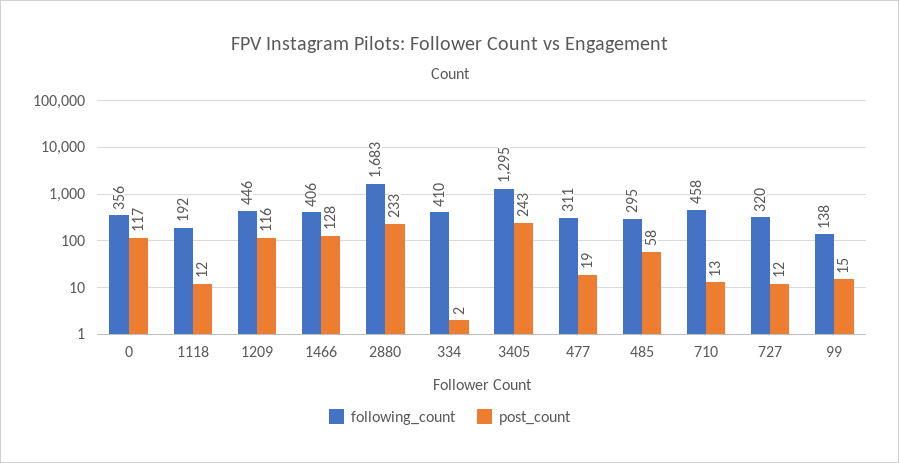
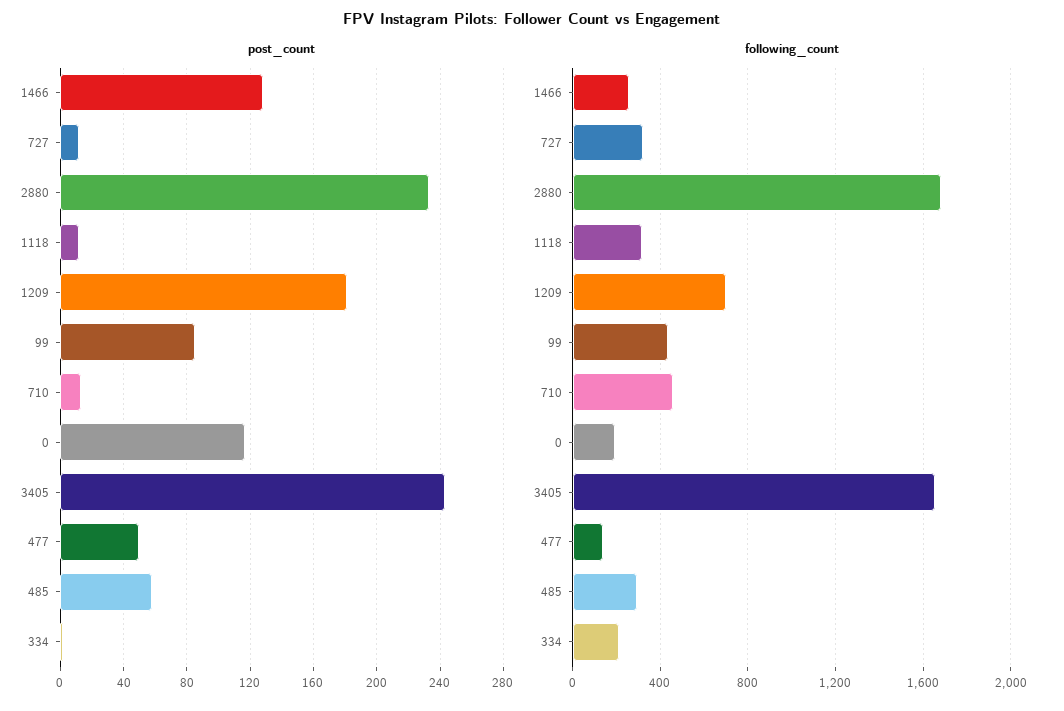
  {
    "following_count": {
-     "0": 356,
+     "0": 200,
-     "1118": 192,
+     "1118": 300,
-     "1209": 446,
+     "1209": 700,
-     "1466": 406,
+     "1466": 250,
      "2880": 1683,
-     "334": 410,
+     "334": 200,
-     "3405": 1295,
+     "3405": 1650,
-     "477": 311,
+     "477": 150,
      "485": 295,
      "710": 458,
      "727": 320,
-     "99": 138
+     "99": 450
    },
    "post_count": {
      "0": 117,
      "1118": 12,
-     "1209": 116,
+     "1209": 180,
      "1466": 128,
      "2880": 233,
      "334": 2,
      "3405": 243,
-     "477": 19,
+     "477": 50,
      "485": 58,
      "710": 13,
      "727": 12,
-     "99": 15
+     "99": 85
    }
  }

